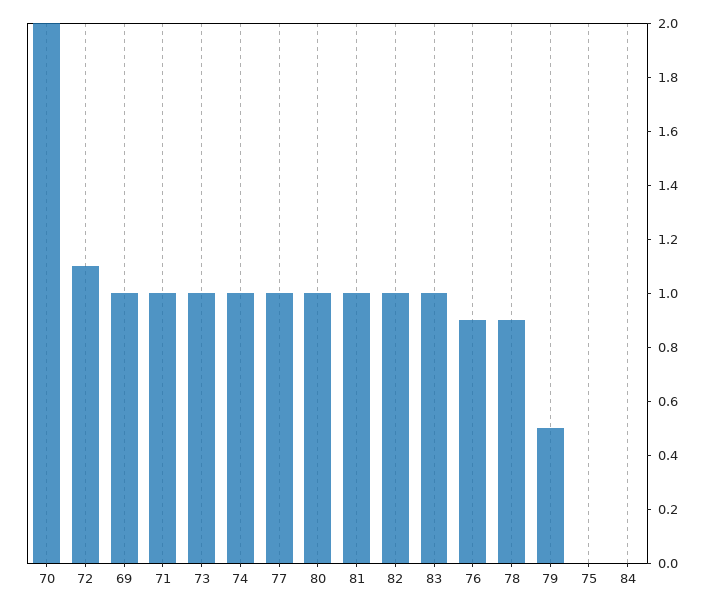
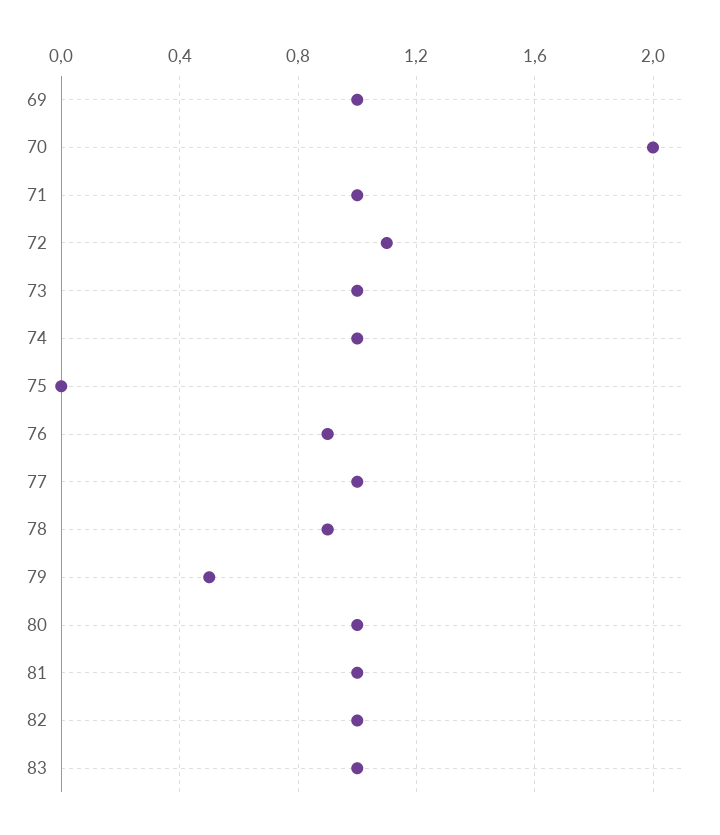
  {
    "70": 2,
    "72": 1.1,
    "69": 1,
    "71": 1,
    "73": 1,
    "74": 1,
    "77": 1,
    "80": 1,
    "81": 1,
    "82": 1,
    "83": 1,
    "76": 0.9,
    "78": 0.9,
    "79": 0.5,
-   "75": 0,
+   "75": 0
-   "84": 0
  }

